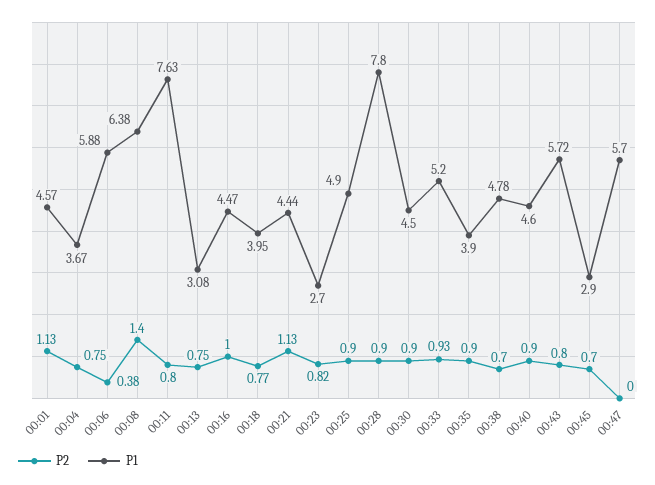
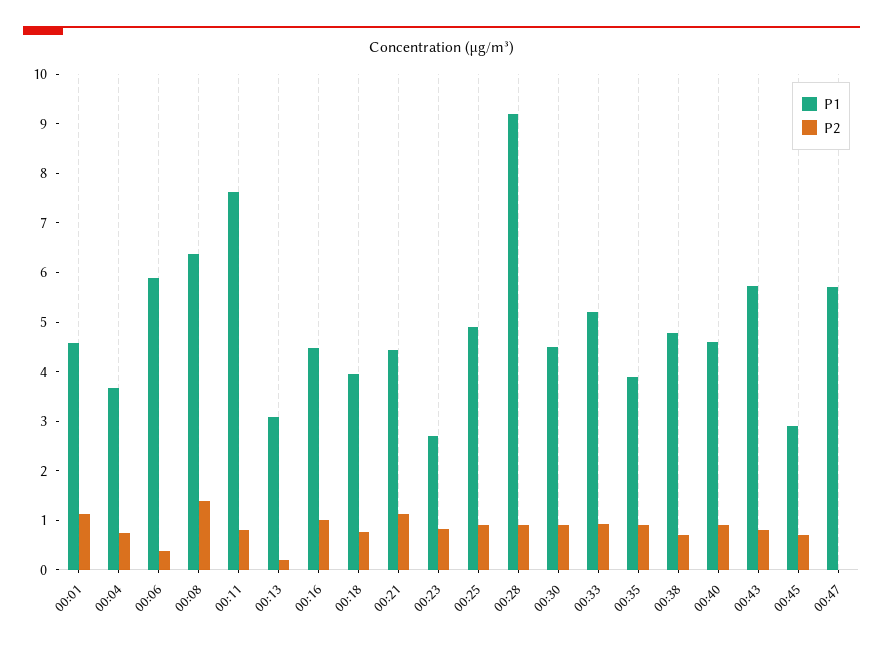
  {
    "P2": {
      "00:01": 1.13,
      "00:04": 0.75,
      "00:06": 0.38,
      "00:08": 1.4,
      "00:11": 0.8,
-     "00:13": 0.75,
+     "00:13": 0.2,
      "00:16": 1,
      "00:18": 0.77,
      "00:21": 1.13,
      "00:23": 0.82,
      "00:25": 0.9,
      "00:28": 0.9,
      "00:30": 0.9,
      "00:33": 0.93,
      "00:35": 0.9,
      "00:38": 0.7,
      "00:40": 0.9,
      "00:43": 0.8,
      "00:45": 0.7,
      "00:47": 0
    },
    "P1": {
      "00:01": 4.57,
      "00:04": 3.67,
      "00:06": 5.88,
      "00:08": 6.38,
      "00:11": 7.63,
      "00:13": 3.08,
      "00:16": 4.47,
      "00:18": 3.95,
      "00:21": 4.44,
      "00:23": 2.7,
      "00:25": 4.9,
-     "00:28": 7.8,
+     "00:28": 9.2,
      "00:30": 4.5,
      "00:33": 5.2,
      "00:35": 3.9,
      "00:38": 4.78,
      "00:40": 4.6,
      "00:43": 5.72,
      "00:45": 2.9,
      "00:47": 5.7
    }
  }

